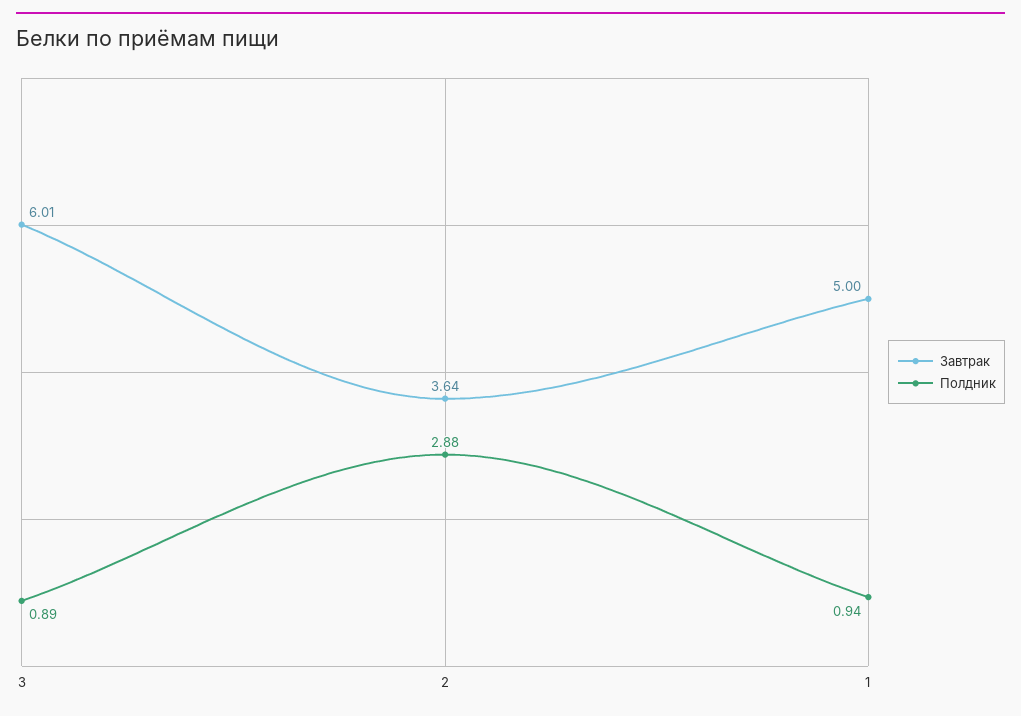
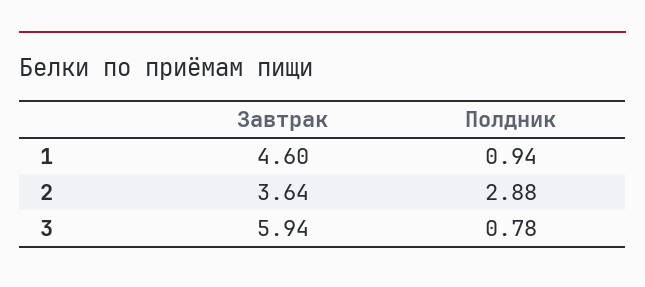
  {
    "Завтрак": {
-     "3": 6.01,
+     "3": 5.94,
      "2": 3.64,
-     "1": 5
+     "1": 4.6
    },
    "Полдник": {
-     "3": 0.89,
+     "3": 0.78,
      "2": 2.88,
      "1": 0.94
    }
  }

